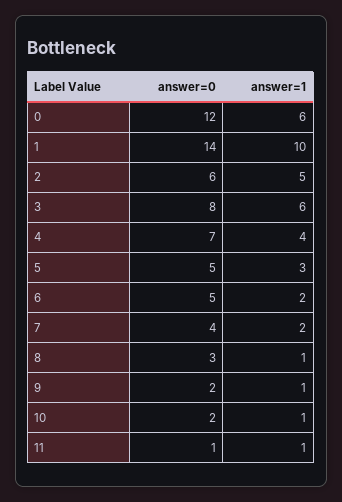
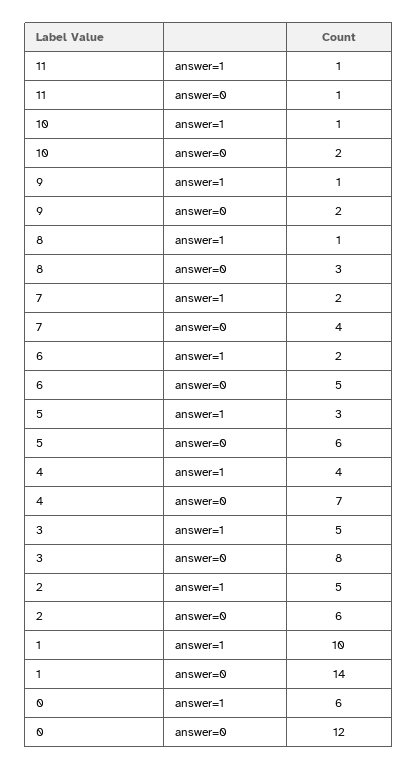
  {
    "answer=0": {
      "0": 12,
      "1": 14,
      "2": 6,
      "3": 8,
      "4": 7,
-     "5": 5,
+     "5": 6,
      "6": 5,
      "7": 4,
      "8": 3,
      "9": 2,
      "10": 2,
      "11": 1
    },
    "answer=1": {
      "0": 6,
      "1": 10,
      "2": 5,
-     "3": 6,
+     "3": 5,
      "4": 4,
      "5": 3,
      "6": 2,
      "7": 2,
      "8": 1,
      "9": 1,
      "10": 1,
      "11": 1
    }
  }

